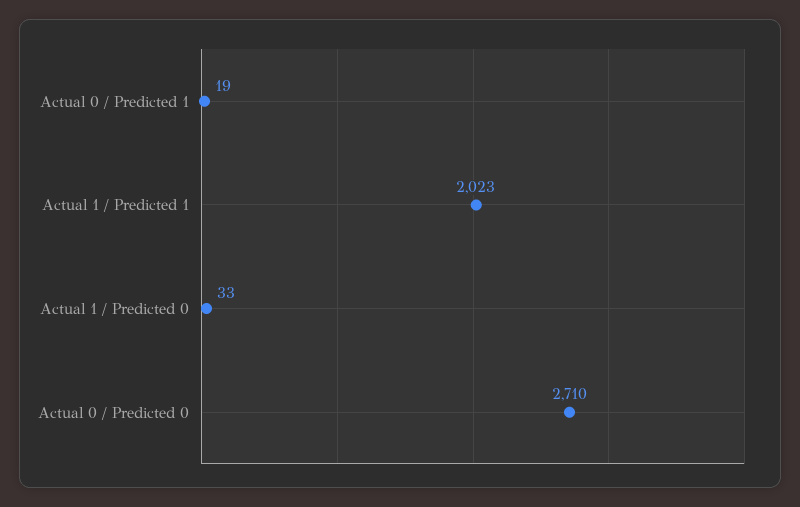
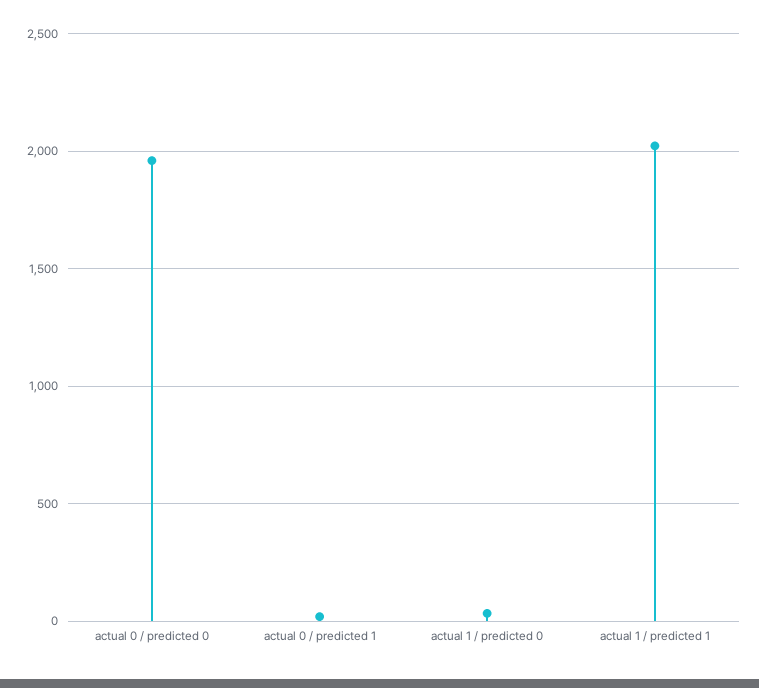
  {
    "Actual 0 / Predicted 1": 19,
    "Actual 1 / Predicted 1": 2023,
    "Actual 1 / Predicted 0": 33,
-   "Actual 0 / Predicted 0": 2710
+   "Actual 0 / Predicted 0": 1950
  }

